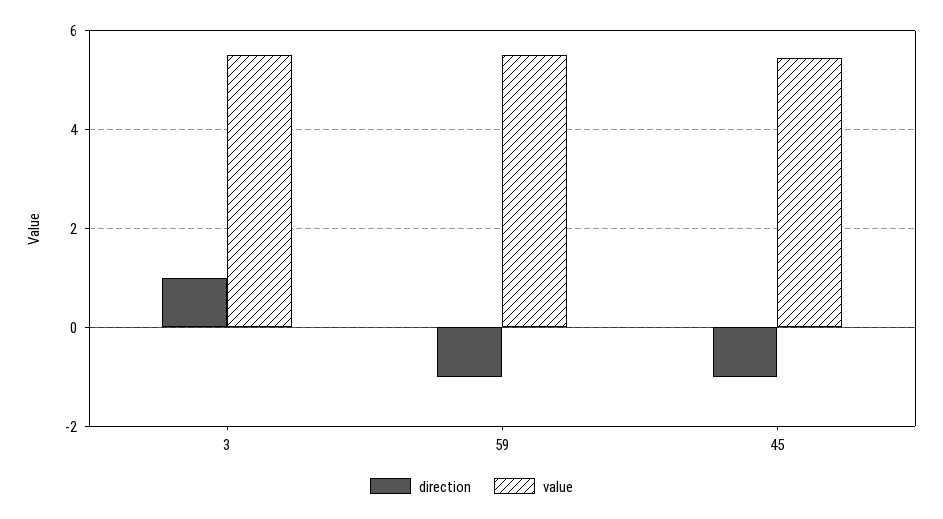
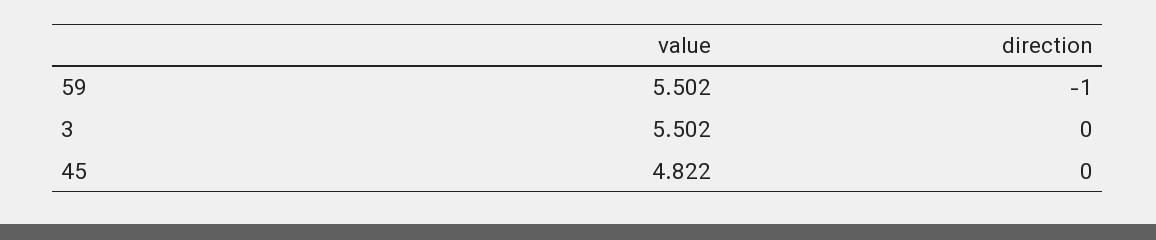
  {
    "direction": {
-     "3": 1,
+     "3": 0,
      "59": -1,
-     "45": -1
+     "45": 0
    },
    "value": {
      "3": 5.502,
      "59": 5.502,
-     "45": 5.4
+     "45": 4.822
    }
  }

